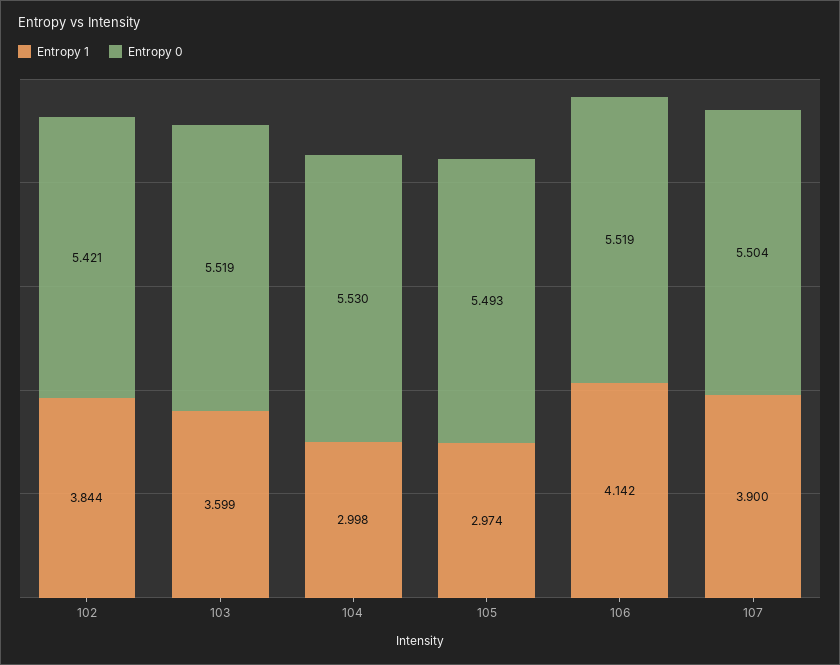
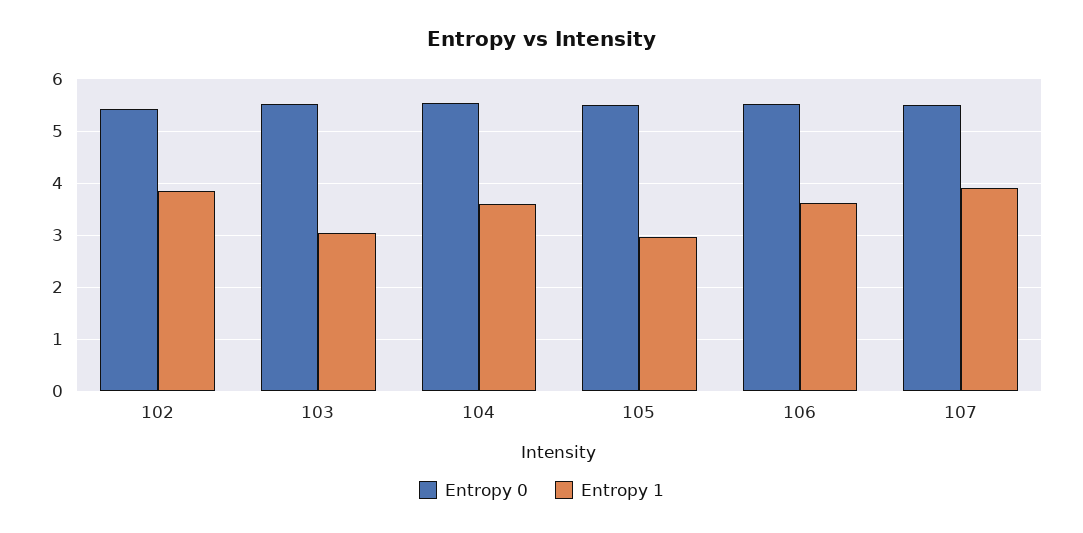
  {
    "Entropy 1": {
      "102": 3.844,
-     "103": 3.599,
+     "103": 3,
-     "104": 2.998,
+     "104": 3.6,
      "105": 2.974,
-     "106": 4.142,
+     "106": 3.6,
      "107": 3.9
    },
    "Entropy 0": {
      "102": 5.421,
      "103": 5.519,
      "104": 5.53,
      "105": 5.493,
      "106": 5.519,
      "107": 5.504
    }
  }

